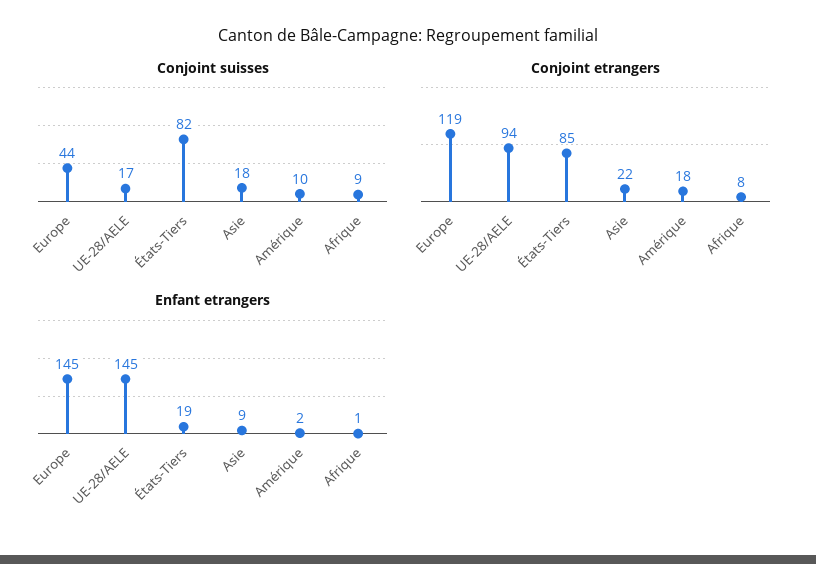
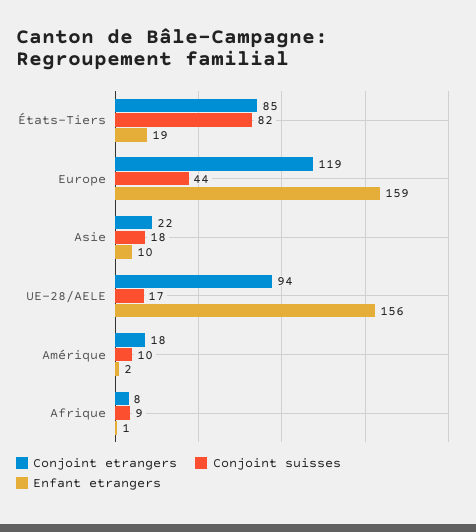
  {
    "Conjoint suisses": {
      "Europe": 44,
      "UE-28/AELE": 17,
      "États-Tiers": 82,
      "Asie": 18,
      "Amérique": 10,
      "Afrique": 9
    },
    "Conjoint etrangers": {
      "Europe": 119,
      "UE-28/AELE": 94,
      "États-Tiers": 85,
      "Asie": 22,
      "Amérique": 18,
      "Afrique": 8
    },
    "Enfant etrangers": {
-     "Europe": 145,
+     "Europe": 159,
-     "UE-28/AELE": 145,
+     "UE-28/AELE": 156,
      "États-Tiers": 19,
-     "Asie": 9,
+     "Asie": 10,
      "Amérique": 2,
      "Afrique": 1
    }
  }

